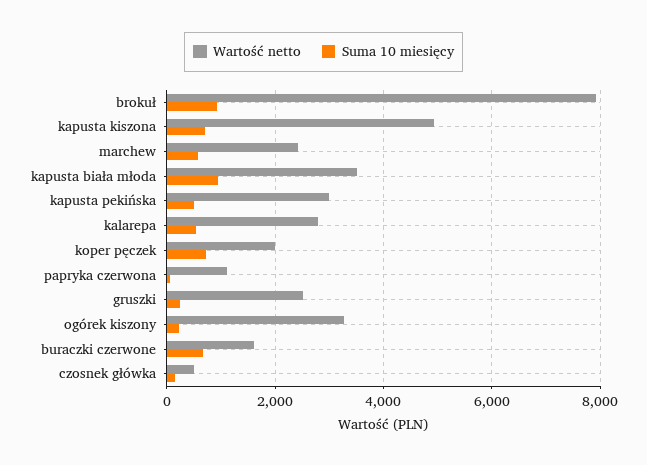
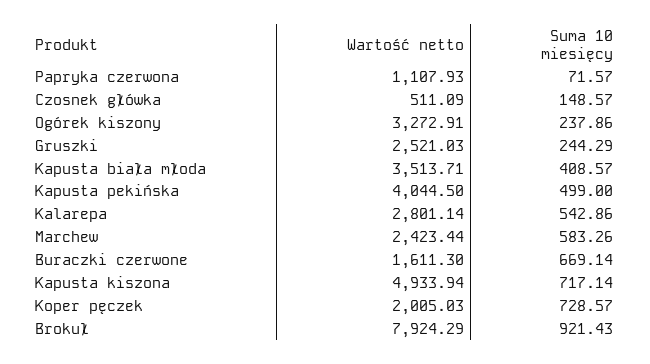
  {
    "Wartość netto": {
      "brokuł": 7924.29,
      "kapusta kiszona": 4933.94,
      "marchew": 2423.44,
      "kapusta biała młoda": 3513.71,
-     "kapusta pekińska": 3000,
+     "kapusta pekińska": 4044.5,
      "kalarepa": 2801.14,
      "koper pęczek": 2005.03,
      "papryka czerwona": 1107.93,
      "gruszki": 2521.03,
      "ogórek kiszony": 3272.91,
      "buraczki czerwone": 1611.3,
      "czosnek główka": 511.09
    },
    "Suma 10 miesięcy": {
      "brokuł": 921.43,
      "kapusta kiszona": 717.14,
      "marchew": 583.26,
-     "kapusta biała młoda": 1000,
+     "kapusta biała młoda": 408.57,
      "kapusta pekińska": 499,
      "kalarepa": 542.86,
      "koper pęczek": 728.57,
      "papryka czerwona": 71.57,
      "gruszki": 244.29,
      "ogórek kiszony": 237.86,
      "buraczki czerwone": 669.14,
      "czosnek główka": 148.57
    }
  }

